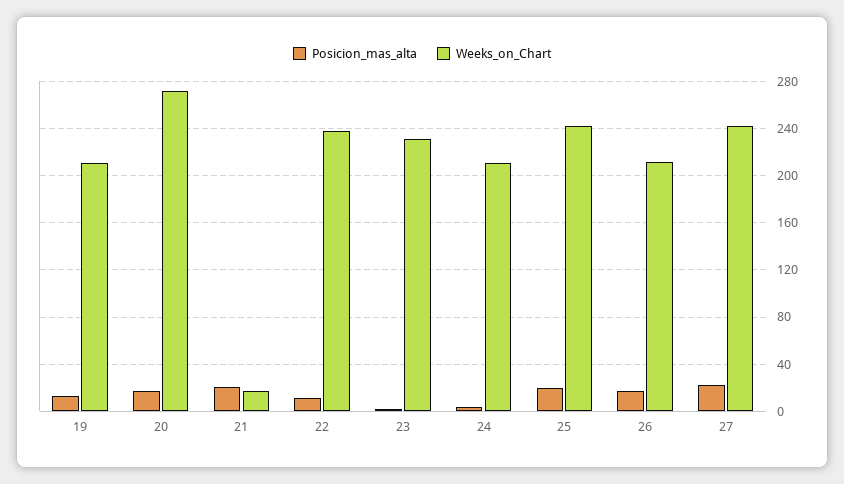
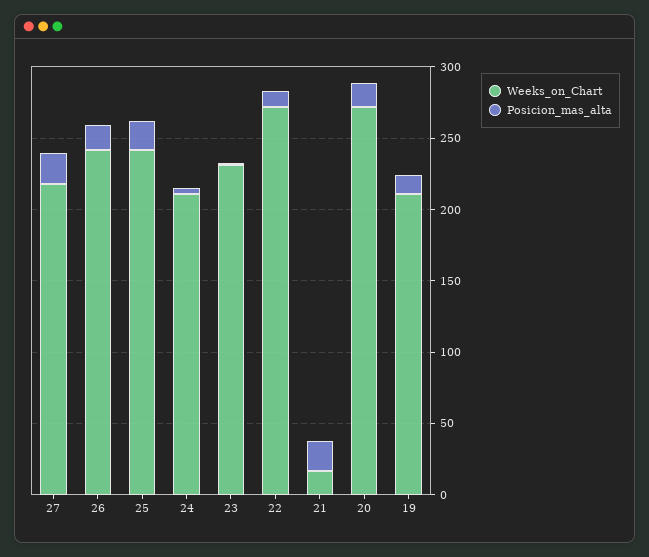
  {
    "Posicion_mas_alta": {
      "19": 10,
      "20": 20,
      "21": 20,
      "22": 10,
      "23": 0,
      "24": 0,
      "25": 20,
      "26": 20,
      "27": 20
    },
    "Weeks_on_Chart": {
      "19": 210,
      "20": 270,
      "21": 20,
-     "22": 240,
+     "22": 270,
      "23": 230,
      "24": 210,
      "25": 240,
-     "26": 210,
+     "26": 240,
-     "27": 240
+     "27": 220
    }
  }

